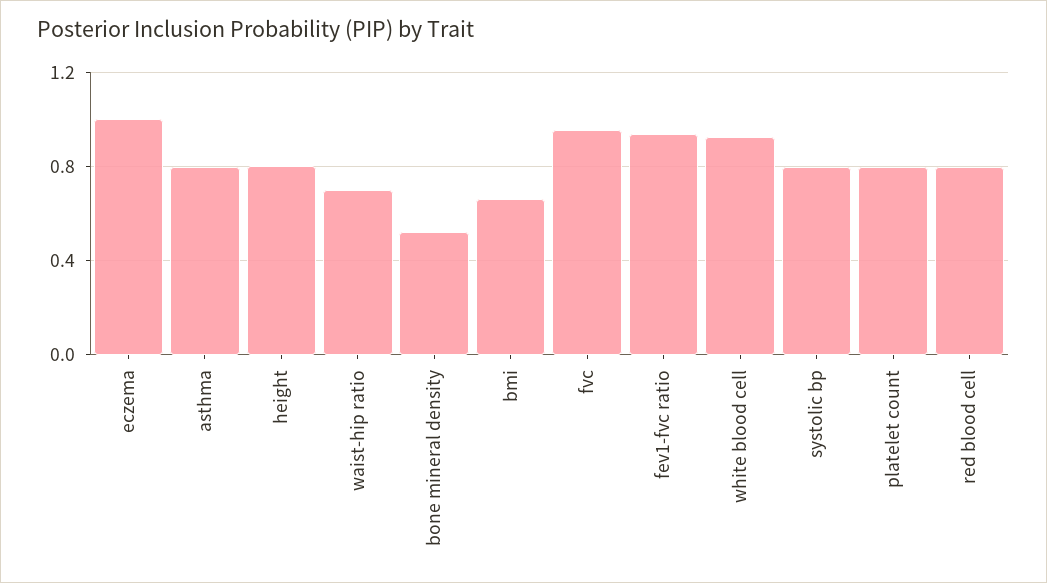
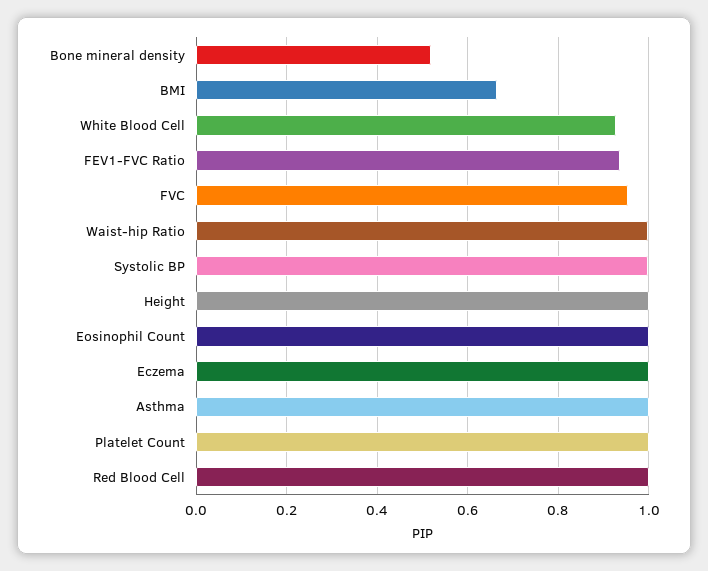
  {
    "eczema": 1,
-   "asthma": 0.8,
+   "asthma": 1,
-   "height": 0.8,
+   "height": 1,
-   "waist-hip ratio": 0.7,
+   "waist-hip ratio": 1,
    "bone mineral density": 0.52,
    "bmi": 0.66,
    "fvc": 0.96,
    "fev1-fvc ratio": 0.94,
    "white blood cell": 0.92,
-   "systolic bp": 0.8,
+   "systolic bp": 1,
-   "platelet count": 0.8,
+   "platelet count": 1,
-   "red blood cell": 0.8
+   "red blood cell": 1,
+   "Eosinophil Count": 1
  }

